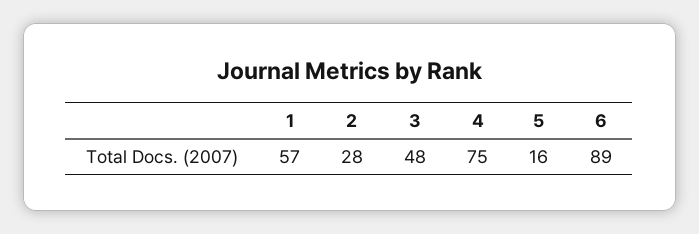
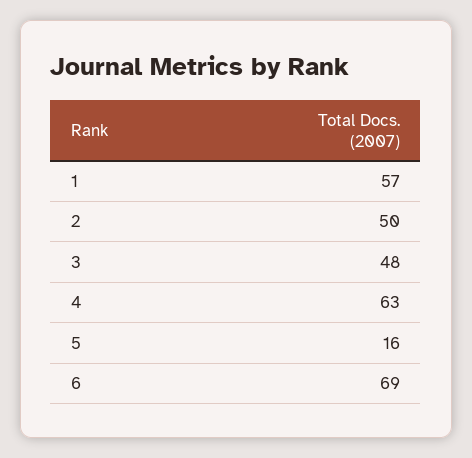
  {
    "1": 57,
-   "2": 28,
+   "2": 50,
    "3": 48,
-   "4": 75,
+   "4": 63,
    "5": 16,
-   "6": 89
+   "6": 69
  }

